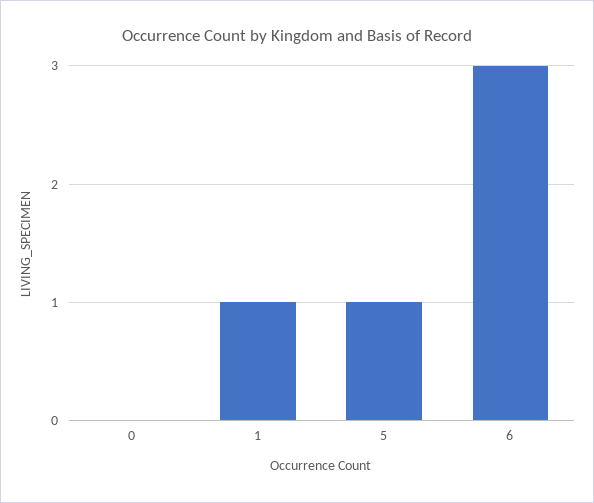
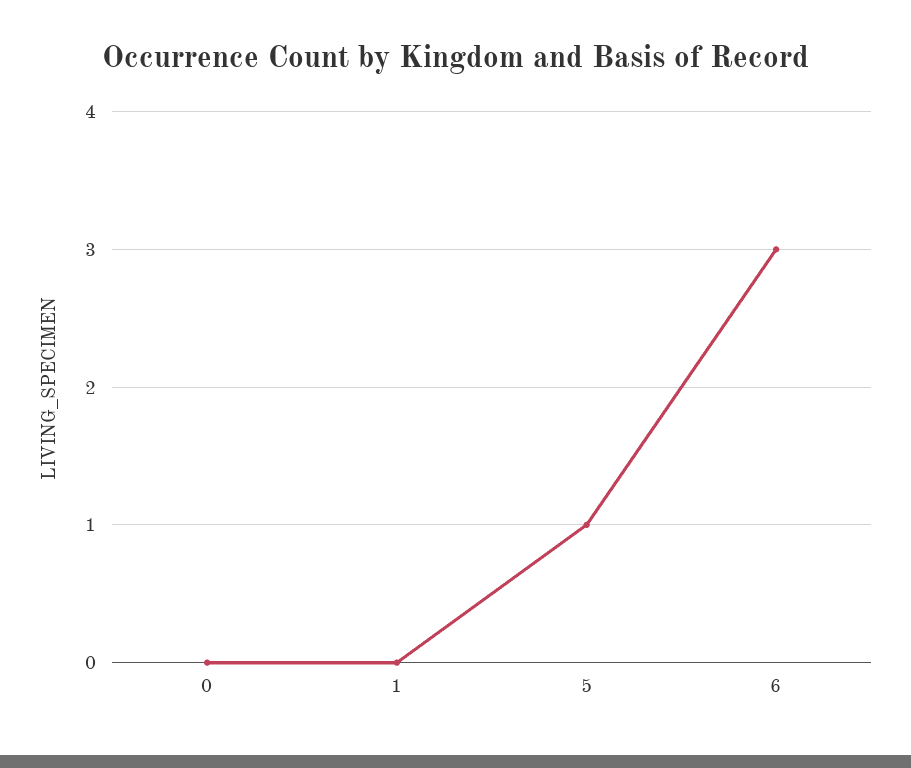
  {
    "0": 0,
-   "1": 1,
+   "1": 0,
    "5": 1,
    "6": 3
  }

